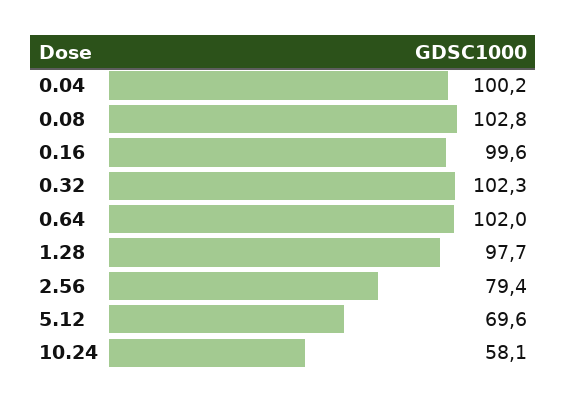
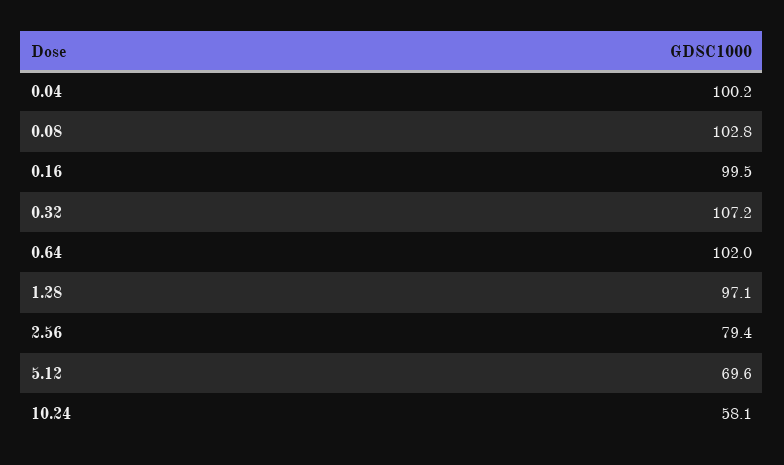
  {
    "0.04": 100.2,
    "0.08": 102.8,
-   "0.16": 99.6,
+   "0.16": 99.5,
-   "0.32": 102.3,
+   "0.32": 107.2,
    "0.64": 102,
-   "1.28": 97.7,
+   "1.28": 97.1,
    "2.56": 79.4,
    "5.12": 69.6,
    "10.24": 58.1
  }

